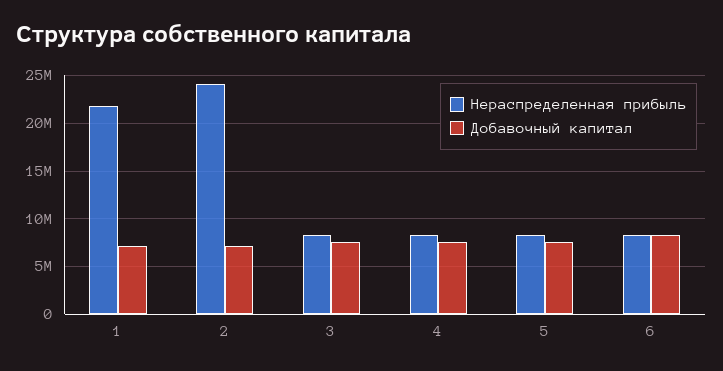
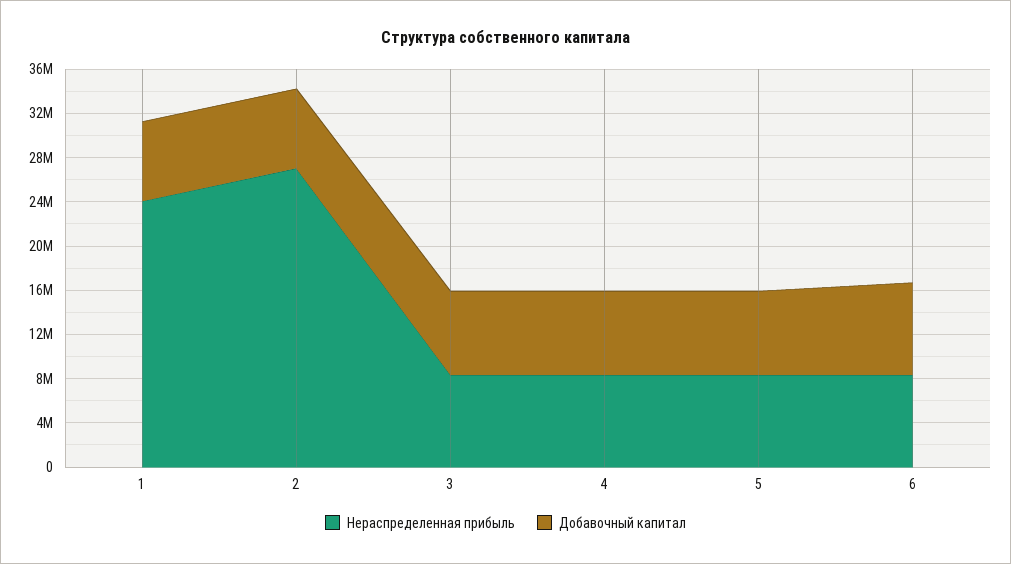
  {
    "Нераспределенная прибыль": {
-     "1": 22000000,
+     "1": 24000000,
-     "2": 24000000,
+     "2": 27000000,
      "3": 8000000,
      "4": 8000000,
      "5": 8000000,
      "6": 8000000
    },
    "Добавочный капитал": {
      "1": 7000000,
      "2": 7000000,
      "3": 8000000,
      "4": 8000000,
      "5": 8000000,
      "6": 8000000
    }
  }

